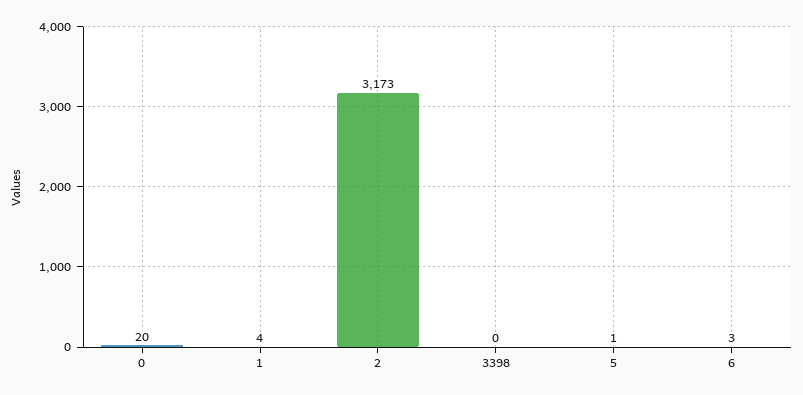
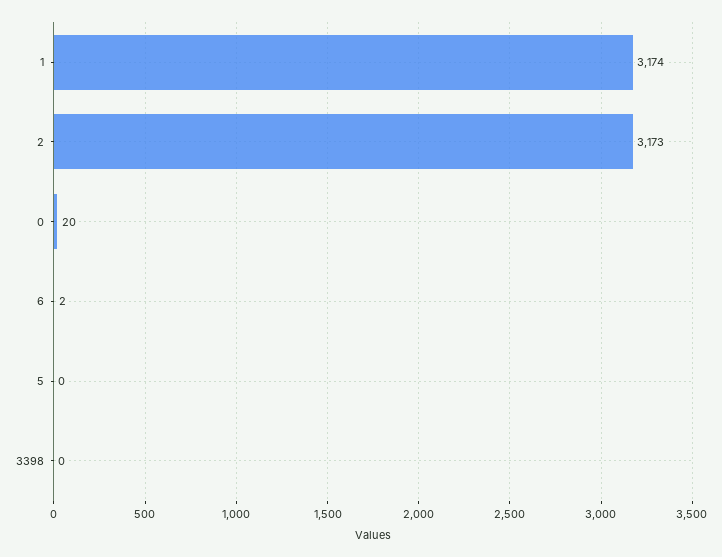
  {
    "0": 20,
-   "1": 4,
+   "1": 3174,
    "2": 3173,
    "3398": 0,
-   "5": 1,
+   "5": 0,
-   "6": 3
+   "6": 2
  }

